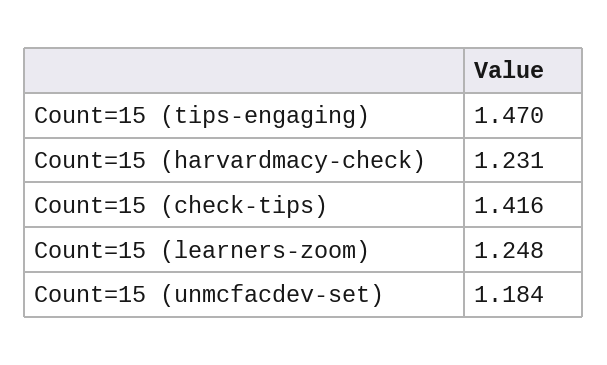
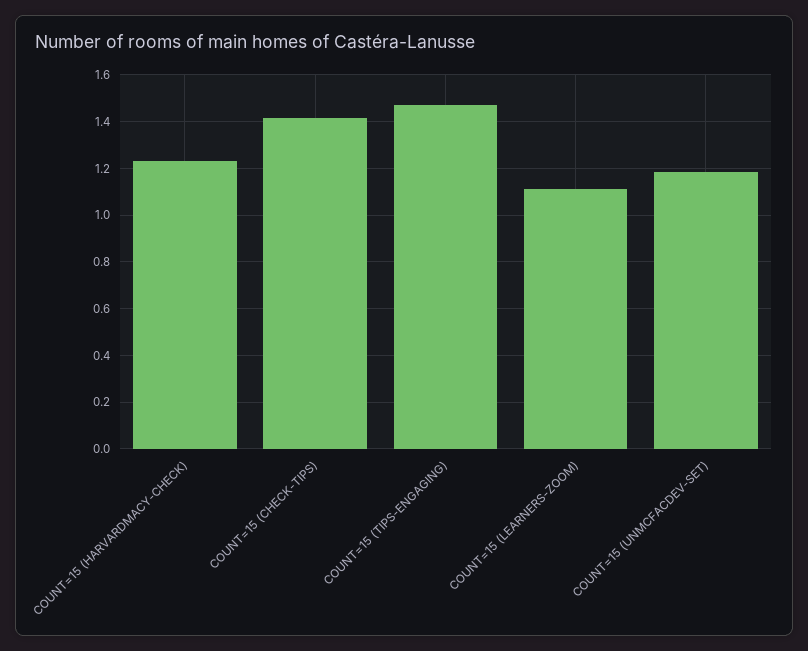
  {
    "Count=15 (tips-engaging)": 1.47,
    "Count=15 (harvardmacy-check)": 1.231,
    "Count=15 (check-tips)": 1.416,
-   "Count=15 (learners-zoom)": 1.248,
+   "Count=15 (learners-zoom)": 1.1,
    "Count=15 (unmcfacdev-set)": 1.184
  }

